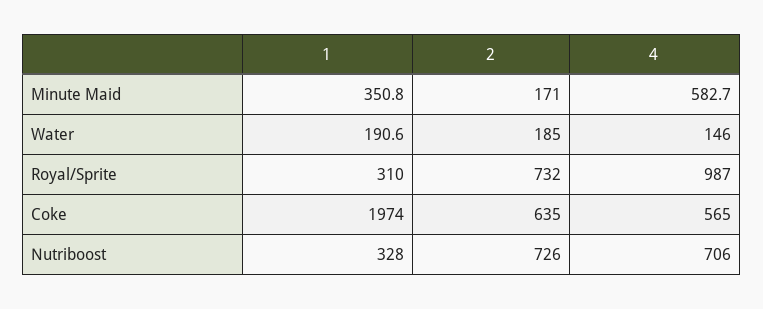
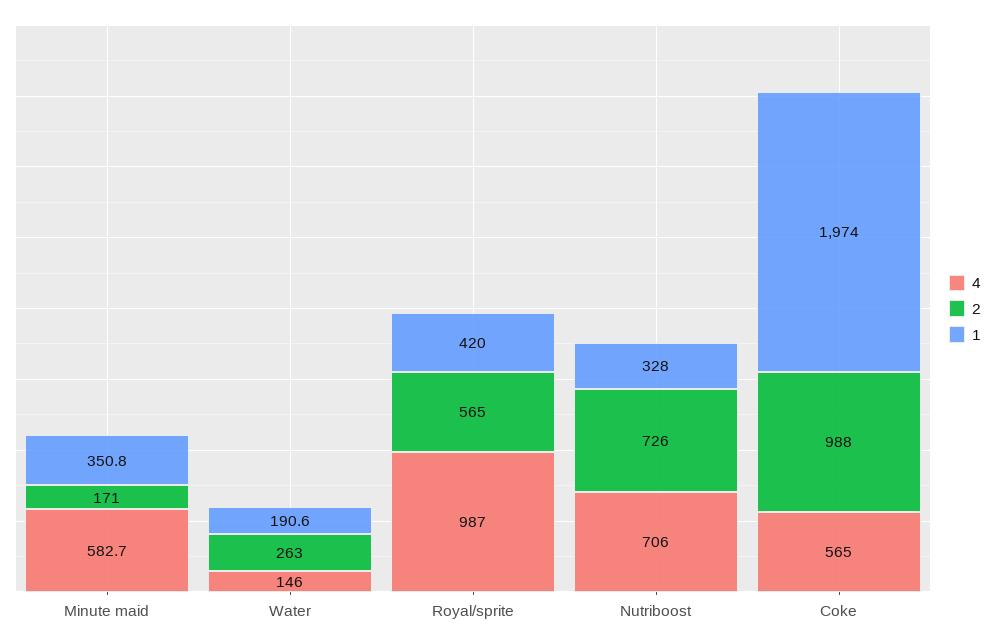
  {
    "1": {
      "Minute Maid": 350.8,
      "Water": 190.6,
-     "Royal/Sprite": 310,
+     "Royal/Sprite": 420,
      "Coke": 1974,
      "Nutriboost": 328
    },
    "2": {
      "Minute Maid": 171,
-     "Water": 185,
+     "Water": 263,
-     "Royal/Sprite": 732,
+     "Royal/Sprite": 565,
-     "Coke": 635,
+     "Coke": 988,
      "Nutriboost": 726
    },
    "4": {
      "Minute Maid": 582.7,
      "Water": 146,
      "Royal/Sprite": 987,
      "Coke": 565,
      "Nutriboost": 706
    }
  }

